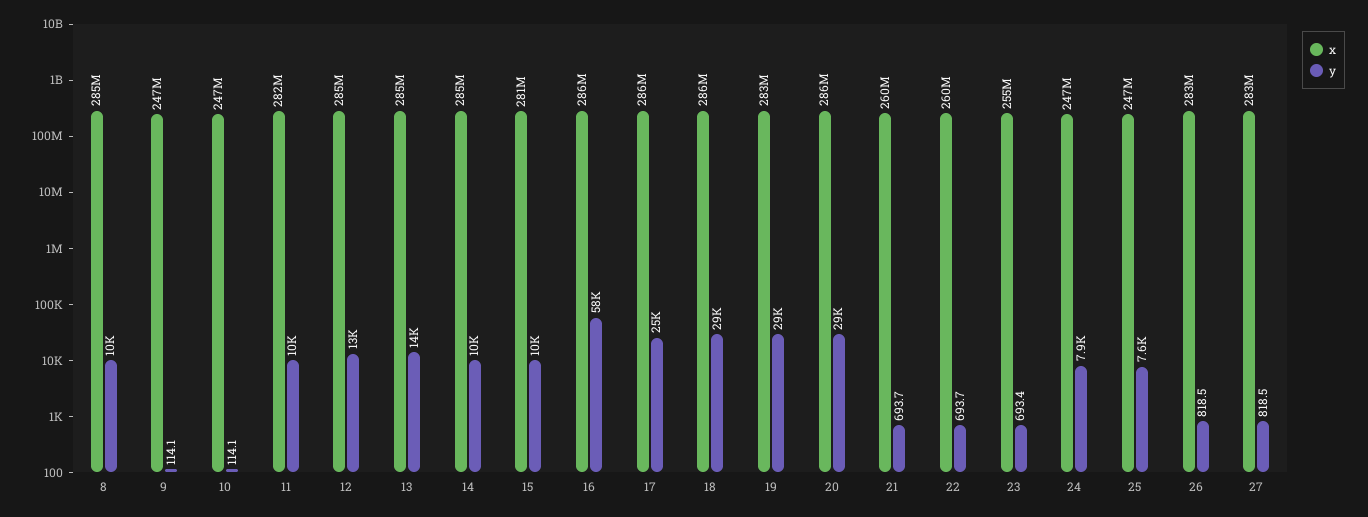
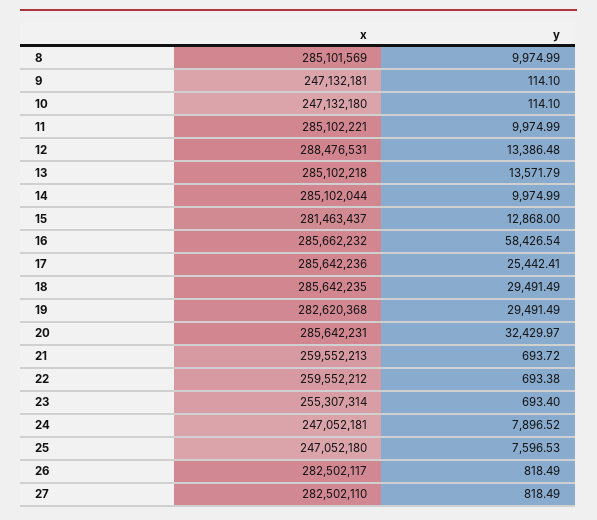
  {
    "x": {
      "8": 285101569,
      "9": 247132181,
      "10": 247132180,
-     "11": 282000000,
+     "11": 285102221,
-     "12": 285000000,
+     "12": 288476531,
      "13": 285102218,
      "14": 285102044,
      "15": 281463437,
      "16": 285662232,
      "17": 285642236,
      "18": 285642235,
      "19": 282620368,
      "20": 285642231,
      "21": 259552213,
      "22": 259552212,
      "23": 255307314,
      "24": 247052181,
      "25": 247052180,
      "26": 282502117,
      "27": 282502110
    },
    "y": {
      "8": 9974.99,
      "9": 114.1,
      "10": 114.1,
      "11": 9974.99,
      "12": 13386.48,
      "13": 13571.79,
      "14": 9974.99,
-     "15": 10000,
+     "15": 12868,
      "16": 58426.54,
      "17": 25442.41,
      "18": 29491.49,
      "19": 29491.49,
-     "20": 29000,
+     "20": 32429.97,
      "21": 693.72,
-     "22": 693.7,
+     "22": 693.38,
      "23": 693.4,
      "24": 7896.52,
      "25": 7596.53,
      "26": 818.49,
      "27": 818.49
    }
  }

